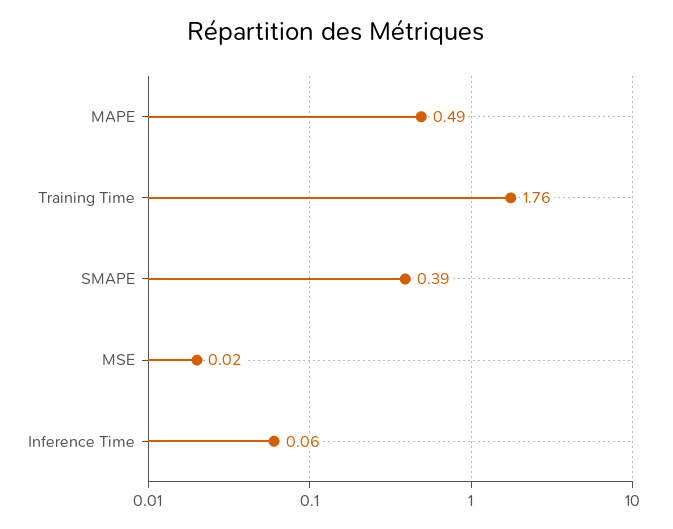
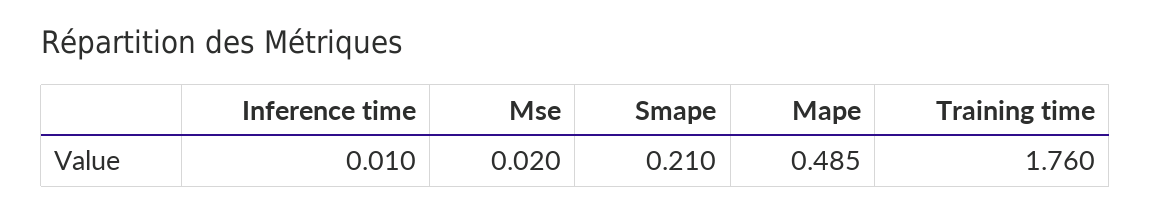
  {
    "MAPE": 0.485,
    "Training Time": 1.76,
-   "SMAPE": 0.39,
+   "SMAPE": 0.21,
    "MSE": 0.02,
-   "Inference Time": 0.06
+   "Inference Time": 0.01
  }

